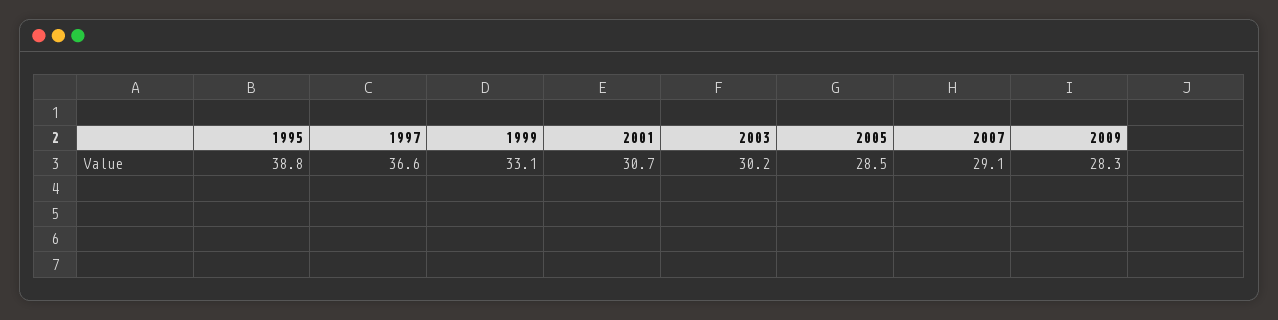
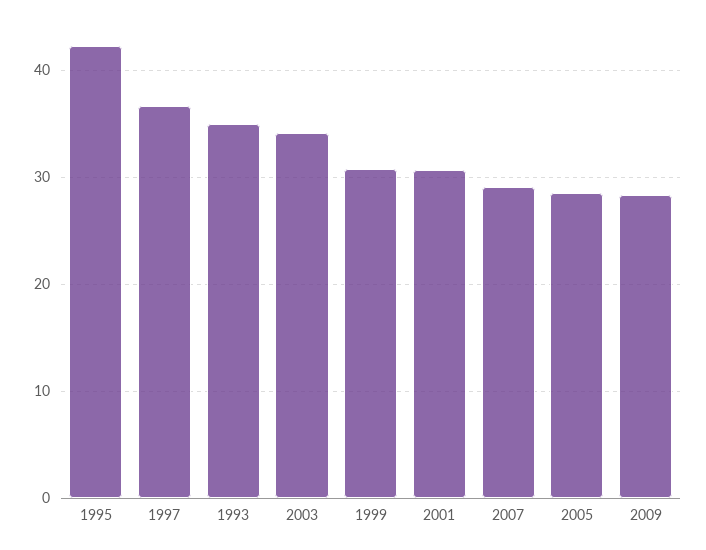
  {
-   "1995": 38.8,
+   "1995": 42,
    "1997": 36.6,
-   "1999": 33.1,
+   "1999": 31,
    "2001": 30.7,
-   "2003": 30.2,
+   "2003": 34,
    "2005": 28.5,
    "2007": 29.1,
-   "2009": 28.3
+   "2009": 28.3,
+   "1993": 35
  }

